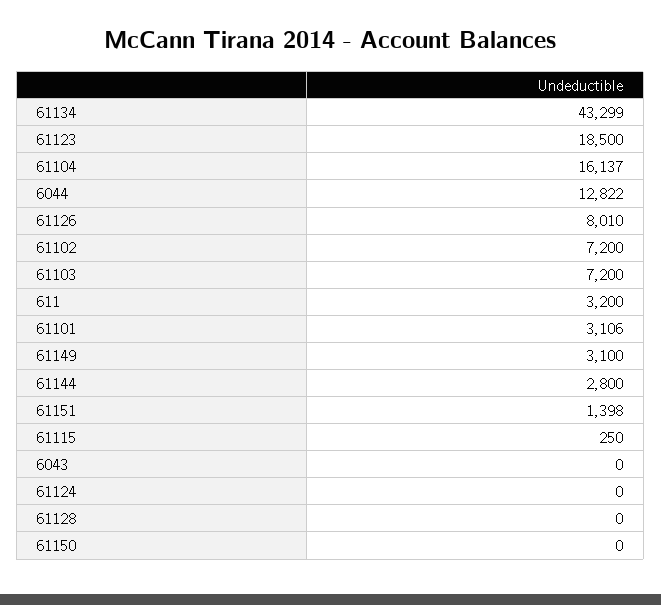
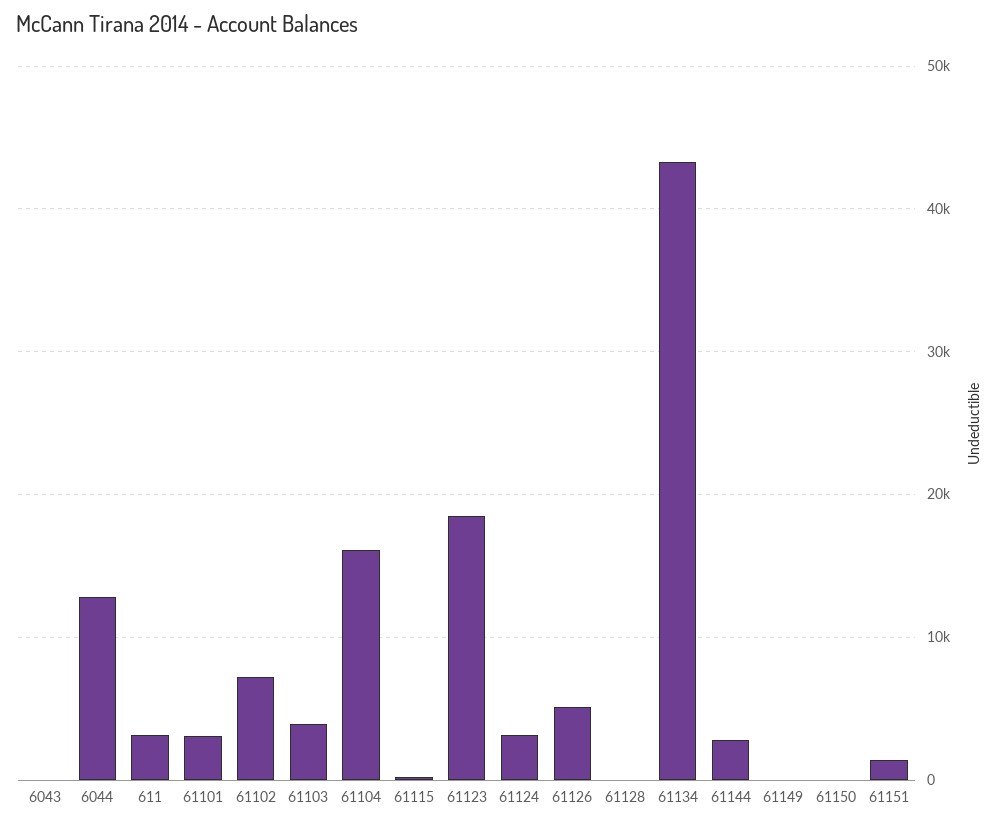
  {
    "61134": 43299,
    "61123": 18500,
    "61104": 16137,
    "6044": 12822,
-   "61126": 8010,
+   "61126": 5000,
    "61102": 7200,
-   "61103": 7200,
+   "61103": 4000,
    "611": 3200,
    "61101": 3106,
-   "61149": 3100,
+   "61149": 0,
    "61144": 2800,
    "61151": 1398,
    "61115": 250,
    "6043": 0,
-   "61124": 0,
+   "61124": 3000,
    "61128": 0,
    "61150": 0
  }

